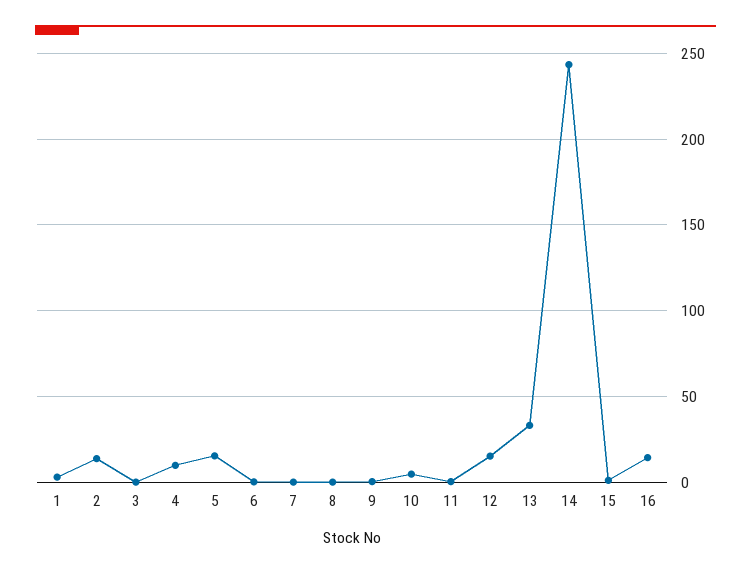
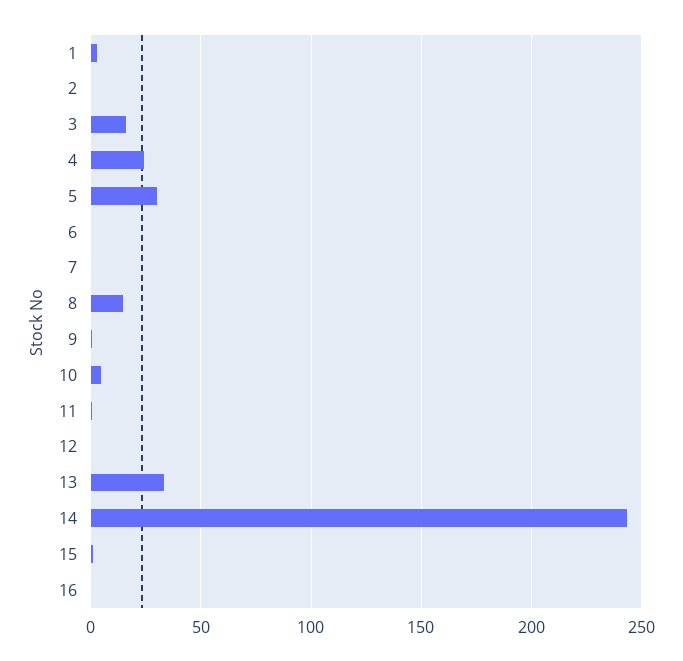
  {
    "1": 5,
-   "2": 15,
+   "2": 0,
-   "3": 0,
+   "3": 15,
-   "4": 10,
+   "4": 25,
-   "5": 15,
+   "5": 30,
    "6": 0,
    "7": 0,
-   "8": 0,
+   "8": 15,
    "9": 0,
    "10": 5,
    "11": 0,
-   "12": 15,
+   "12": 0,
    "13": 35,
    "14": 245,
    "15": 0,
-   "16": 15
+   "16": 0
  }

